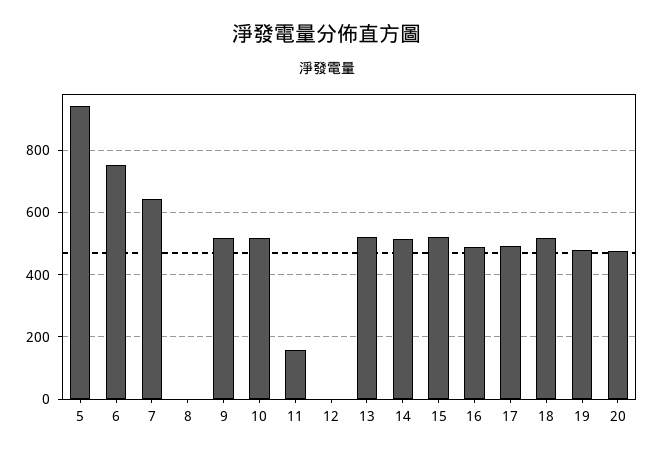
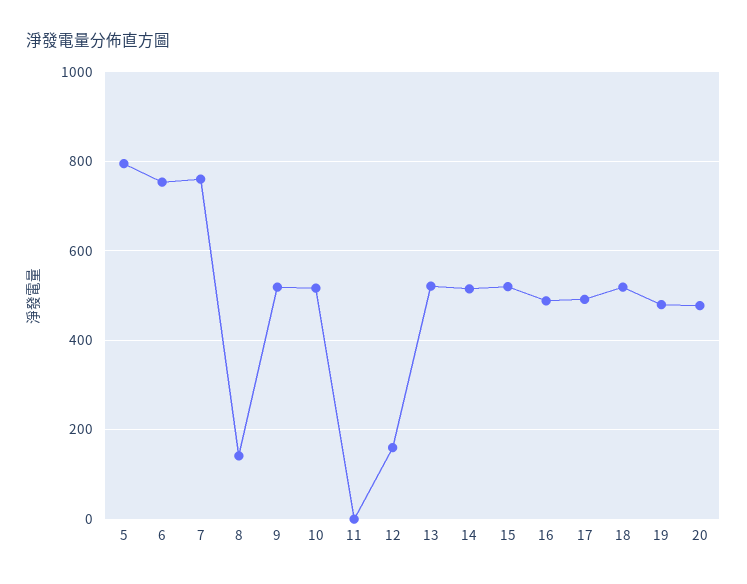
  {
-   "5": 940,
+   "5": 800,
    "6": 760,
-   "7": 640,
+   "7": 760,
-   "8": 0,
+   "8": 140,
    "9": 520,
    "10": 520,
-   "11": 160,
+   "11": 0,
-   "12": 0,
+   "12": 160,
    "13": 520,
    "14": 520,
    "15": 520,
    "16": 480,
    "17": 500,
    "18": 520,
    "19": 480,
    "20": 480
  }

